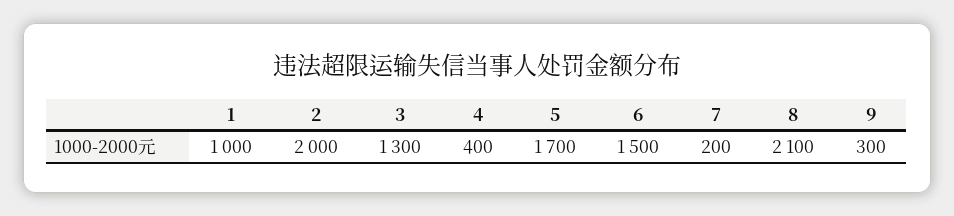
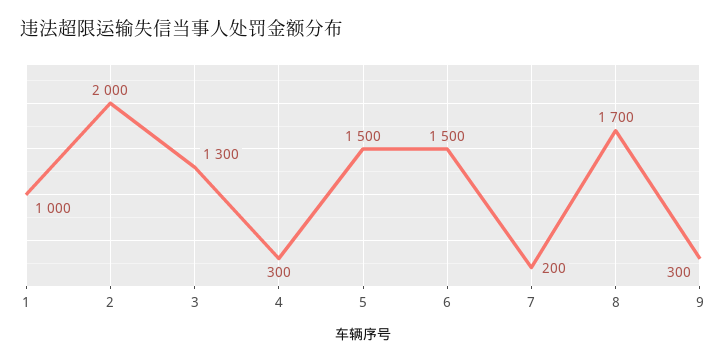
  {
    "1": 1000,
    "2": 2000,
    "3": 1300,
-   "4": 400,
+   "4": 300,
-   "5": 1700,
+   "5": 1500,
    "6": 1500,
    "7": 200,
-   "8": 2100,
+   "8": 1700,
    "9": 300
  }

